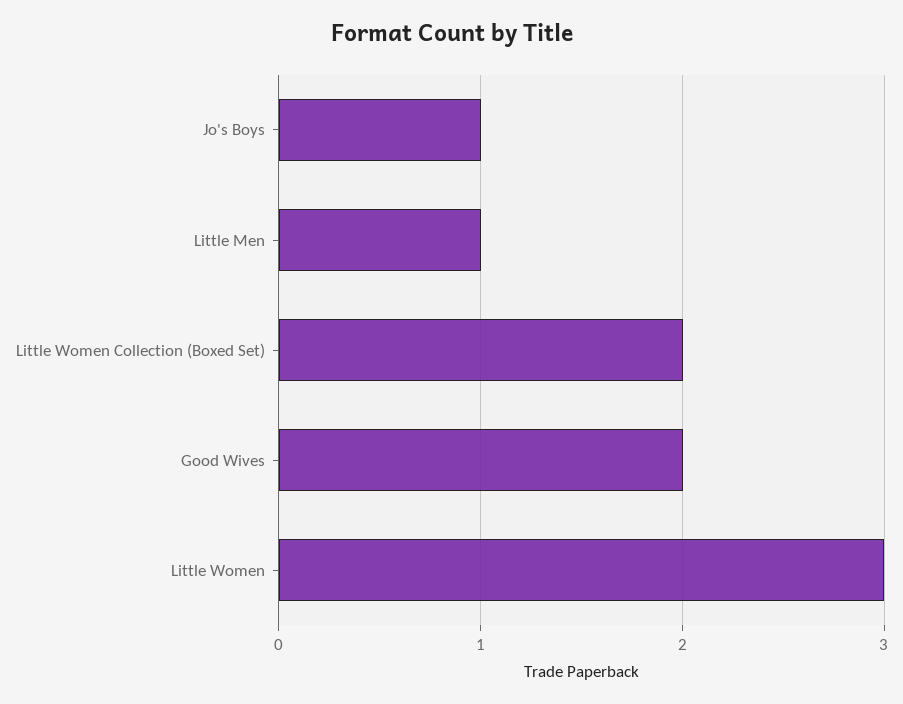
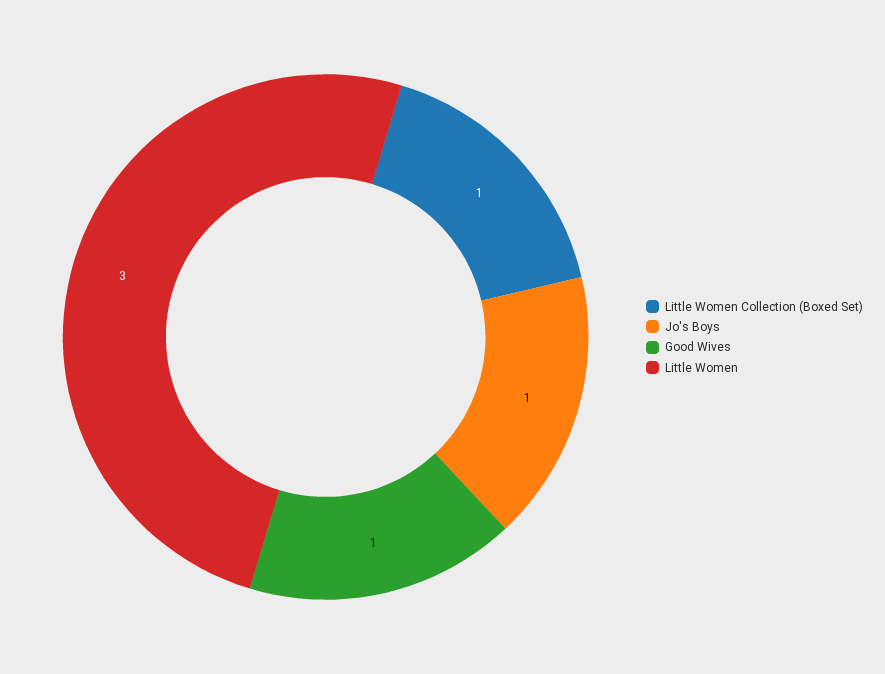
  {
    "Jo's Boys": 1,
-   "Little Men": 1,
-   "Little Women Collection (Boxed Set)": 2,
+   "Little Women Collection (Boxed Set)": 1,
-   "Good Wives": 2,
+   "Good Wives": 1,
    "Little Women": 3
  }

